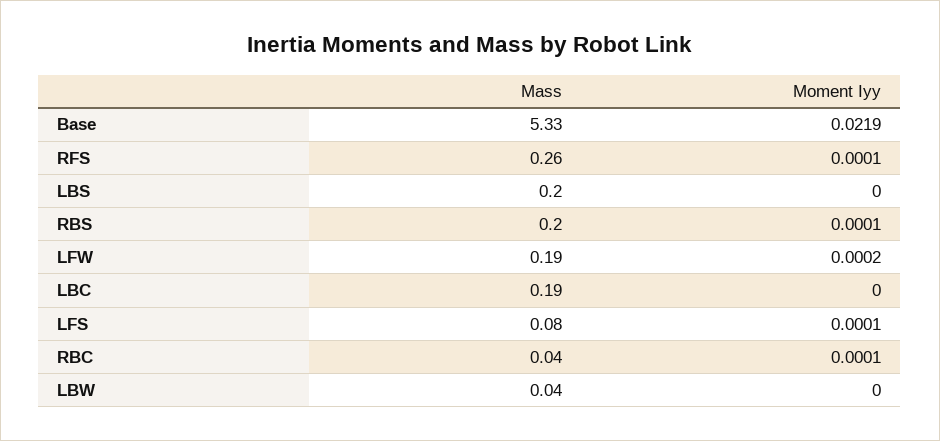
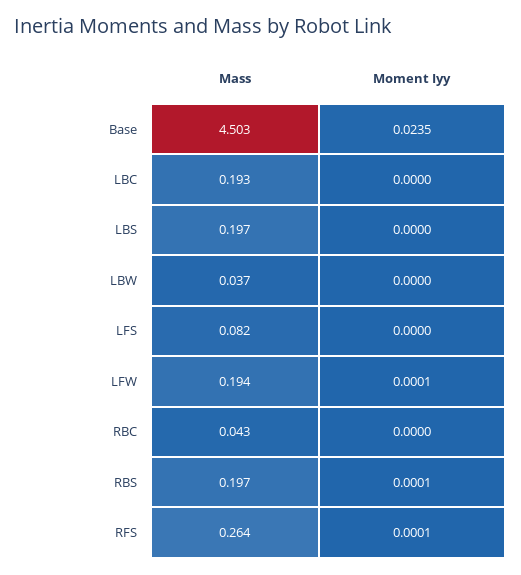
  {
    "Mass": {
-     "Base": 5.33,
+     "Base": 4.503,
      "RFS": 0.264,
      "LBS": 0.197,
      "RBS": 0.197,
      "LFW": 0.194,
      "LBC": 0.193,
      "LFS": 0.082,
      "RBC": 0.043,
      "LBW": 0.037
    },
    "Moment Iyy": {
-     "Base": 0.0219,
+     "Base": 0.0235,
      "RFS": 0.0001,
      "LBS": 0,
      "RBS": 0.0001,
-     "LFW": 0.0002,
+     "LFW": 0.0001,
      "LBC": 0,
-     "LFS": 0.0001,
+     "LFS": 0,
-     "RBC": 0.0001,
+     "RBC": 0,
      "LBW": 0
    }
  }

